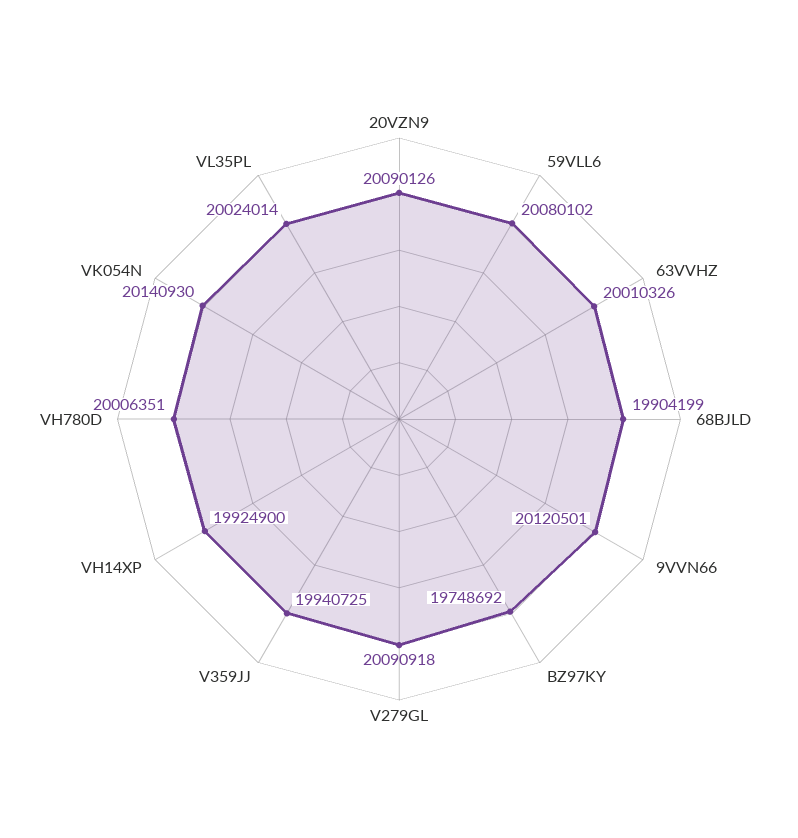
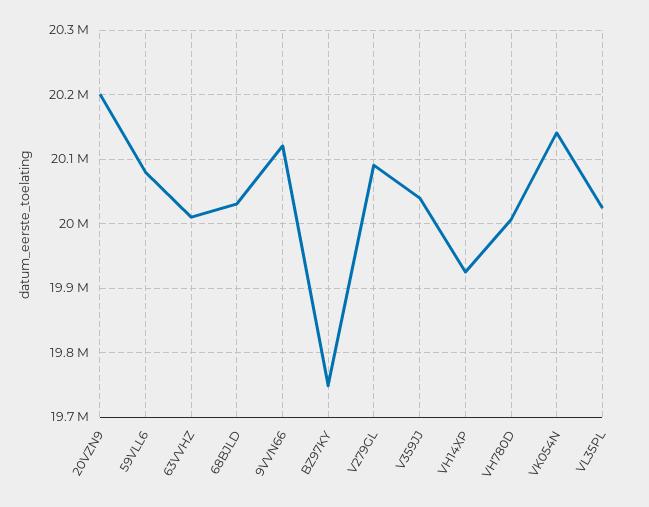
  {
-   "20VZN9": 20090126,
+   "20VZN9": 20200000,
    "59VLL6": 20080102,
    "63VVHZ": 20010326,
-   "68BJLD": 19904199,
+   "68BJLD": 20030000,
    "9VVN66": 20120501,
    "BZ97KY": 19748692,
    "V279GL": 20090918,
-   "V359JJ": 19940725,
+   "V359JJ": 20040000,
    "VH14XP": 19924900,
    "VH780D": 20006351,
    "VK054N": 20140930,
    "VL35PL": 20024014
  }

